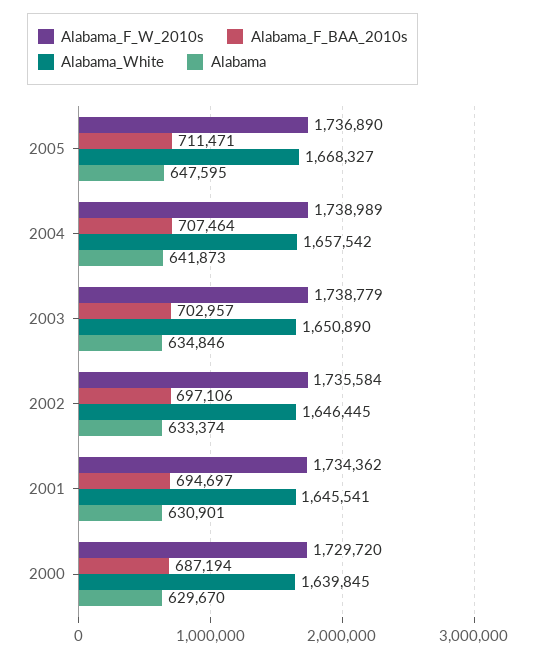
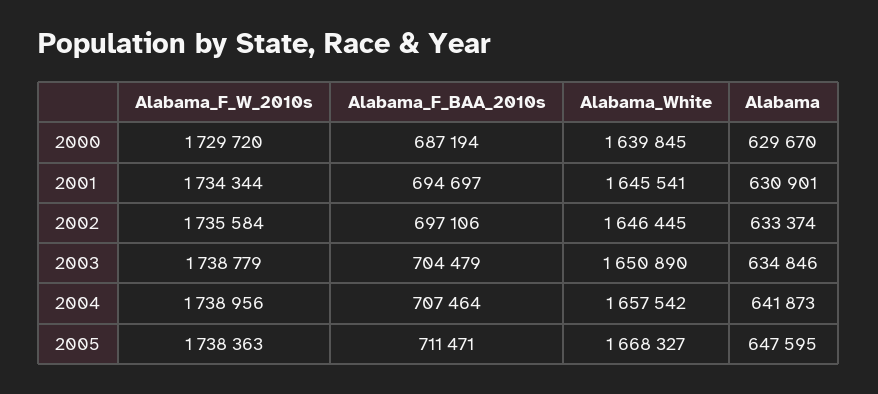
  {
    "Alabama_F_W_2010s": {
-     "2005": 1736890,
+     "2005": 1738363,
-     "2004": 1738989,
+     "2004": 1738956,
      "2003": 1738779,
      "2002": 1735584,
-     "2001": 1734362,
+     "2001": 1734344,
      "2000": 1729720
    },
    "Alabama_F_BAA_2010s": {
      "2005": 711471,
      "2004": 707464,
-     "2003": 702957,
+     "2003": 704479,
      "2002": 697106,
      "2001": 694697,
      "2000": 687194
    },
    "Alabama_White": {
      "2005": 1668327,
      "2004": 1657542,
      "2003": 1650890,
      "2002": 1646445,
      "2001": 1645541,
      "2000": 1639845
    },
    "Alabama": {
      "2005": 647595,
      "2004": 641873,
      "2003": 634846,
      "2002": 633374,
      "2001": 630901,
      "2000": 629670
    }
  }

